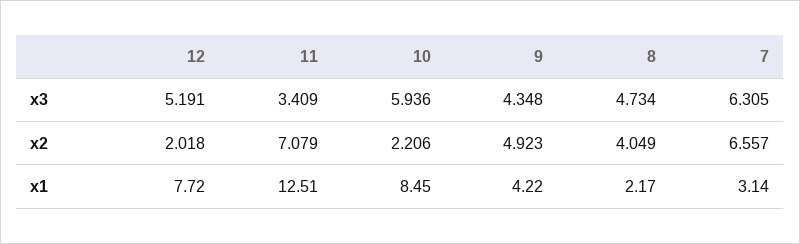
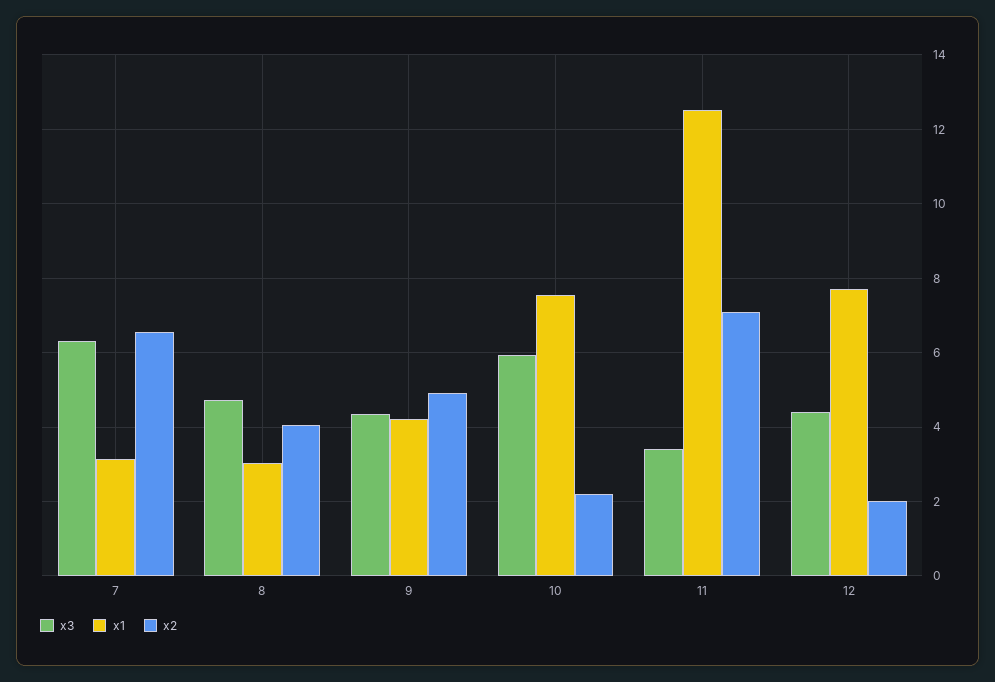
  {
    "x3": {
-     "12": 5.191,
+     "12": 4.4,
      "11": 3.409,
      "10": 5.936,
      "9": 4.348,
      "8": 4.734,
      "7": 6.305
    },
    "x2": {
      "12": 2.018,
      "11": 7.079,
      "10": 2.206,
      "9": 4.923,
      "8": 4.049,
      "7": 6.557
    },
    "x1": {
      "12": 7.72,
      "11": 12.51,
-     "10": 8.45,
+     "10": 7.6,
      "9": 4.22,
-     "8": 2.17,
+     "8": 3,
      "7": 3.14
    }
  }

